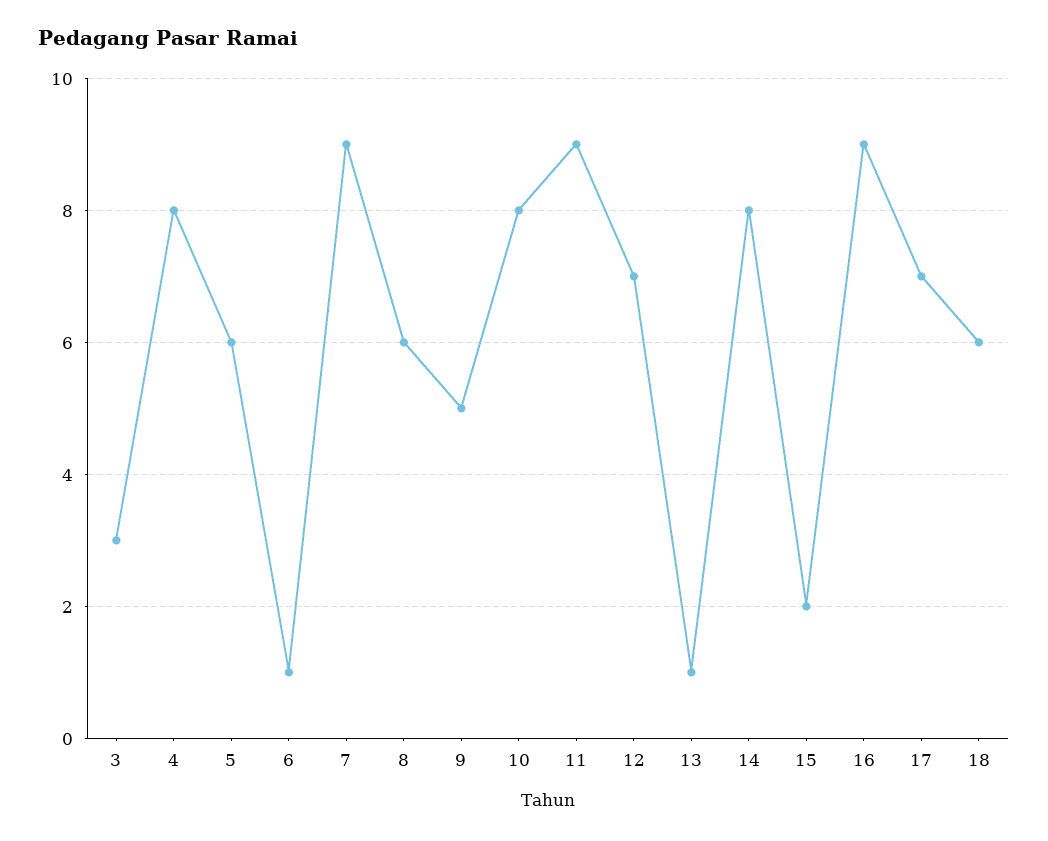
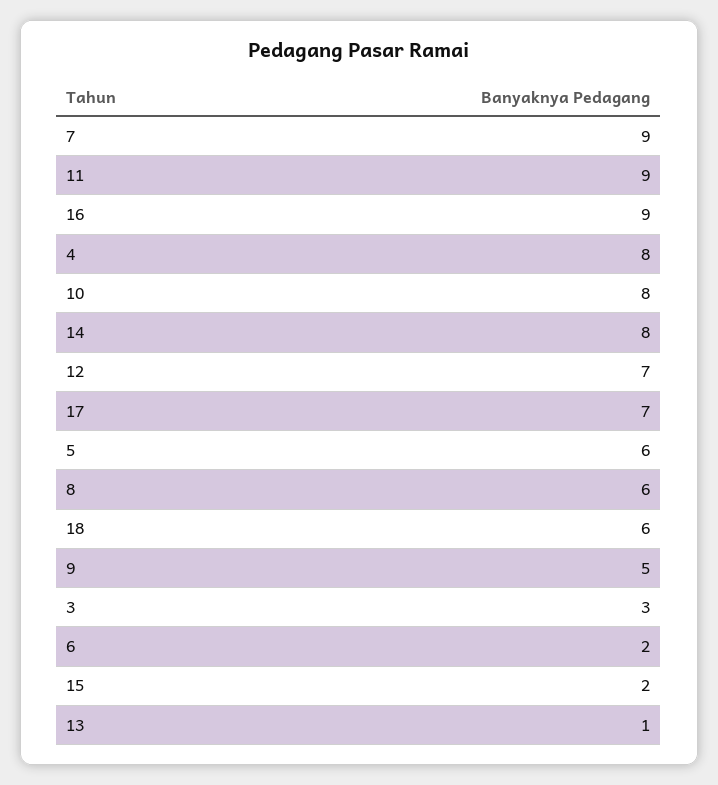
  {
    "3": 3,
    "4": 8,
    "5": 6,
-   "6": 1,
+   "6": 2,
    "7": 9,
    "8": 6,
    "9": 5,
    "10": 8,
    "11": 9,
    "12": 7,
    "13": 1,
    "14": 8,
    "15": 2,
    "16": 9,
    "17": 7,
    "18": 6
  }

